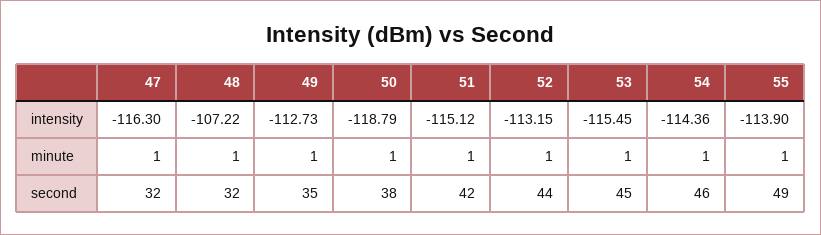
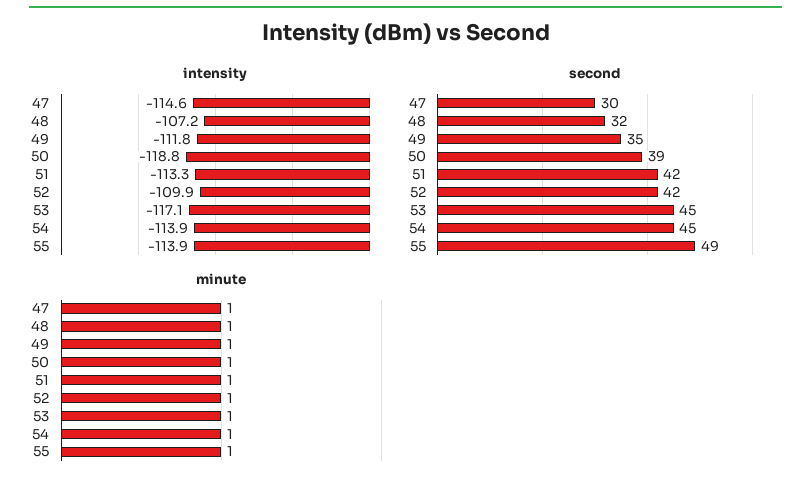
  {
    "intensity": {
-     "47": -116.3,
+     "47": -114.6,
      "48": -107.22,
-     "49": -112.73,
+     "49": -111.8,
      "50": -118.79,
-     "51": -115.12,
+     "51": -113.3,
-     "52": -113.15,
+     "52": -109.9,
-     "53": -115.45,
+     "53": -117.1,
-     "54": -114.36,
+     "54": -113.9,
      "55": -113.9
    },
    "minute": {
      "47": 1,
      "48": 1,
      "49": 1,
      "50": 1,
      "51": 1,
      "52": 1,
      "53": 1,
      "54": 1,
      "55": 1
    },
    "second": {
-     "47": 32,
+     "47": 30,
      "48": 32,
      "49": 35,
-     "50": 38,
+     "50": 39,
      "51": 42,
-     "52": 44,
+     "52": 42,
      "53": 45,
-     "54": 46,
+     "54": 45,
      "55": 49
    }
  }

